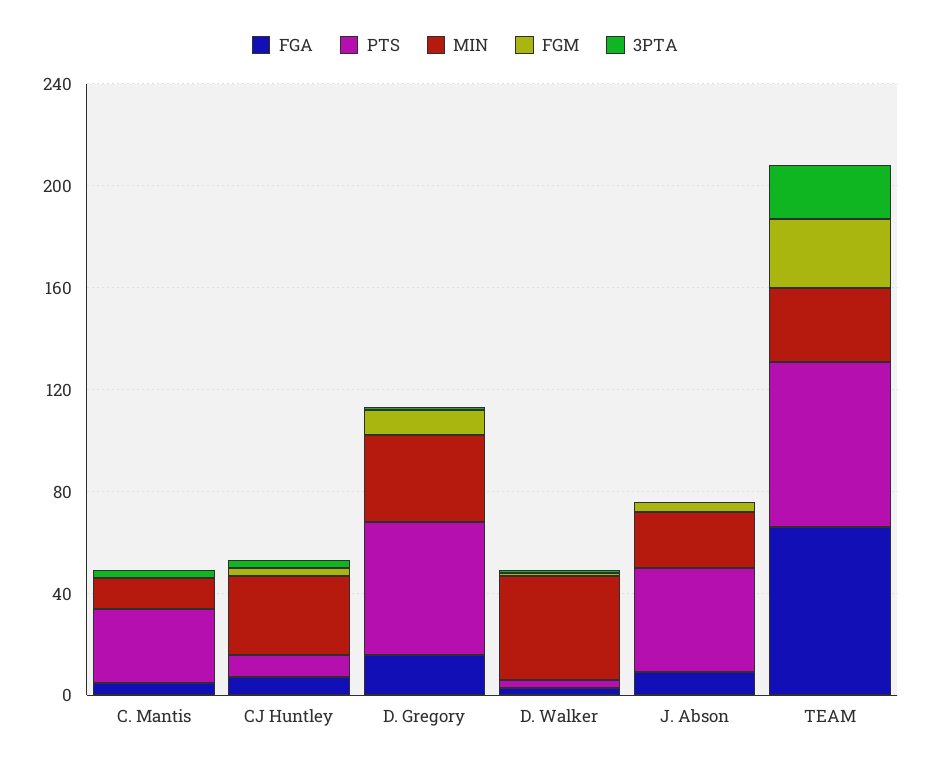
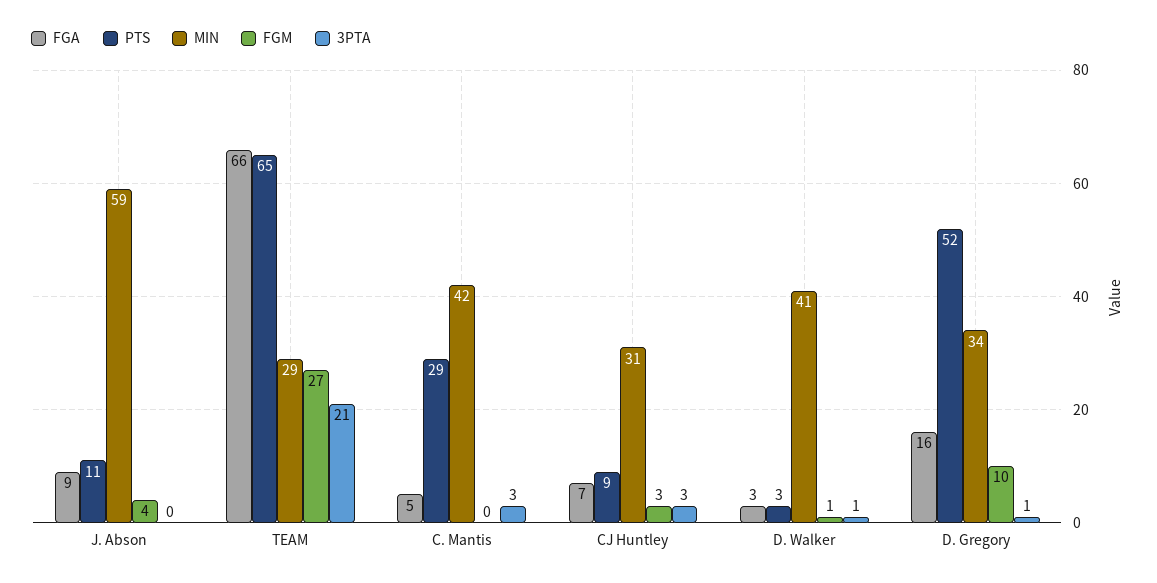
  {
    "FGA": {
      "C. Mantis": 5,
      "CJ Huntley": 7,
      "D. Gregory": 16,
      "D. Walker": 3,
      "J. Abson": 9,
      "TEAM": 66
    },
    "PTS": {
      "C. Mantis": 29,
      "CJ Huntley": 9,
      "D. Gregory": 52,
      "D. Walker": 3,
-     "J. Abson": 40,
+     "J. Abson": 11,
      "TEAM": 65
    },
    "MIN": {
-     "C. Mantis": 10,
+     "C. Mantis": 42,
      "CJ Huntley": 31,
      "D. Gregory": 34,
      "D. Walker": 41,
-     "J. Abson": 20,
+     "J. Abson": 59,
      "TEAM": 29
    },
    "FGM": {
      "C. Mantis": 0,
      "CJ Huntley": 3,
      "D. Gregory": 10,
      "D. Walker": 1,
      "J. Abson": 4,
      "TEAM": 27
    },
    "3PTA": {
      "C. Mantis": 3,
      "CJ Huntley": 3,
      "D. Gregory": 1,
      "D. Walker": 1,
      "J. Abson": 0,
      "TEAM": 21
    }
  }

